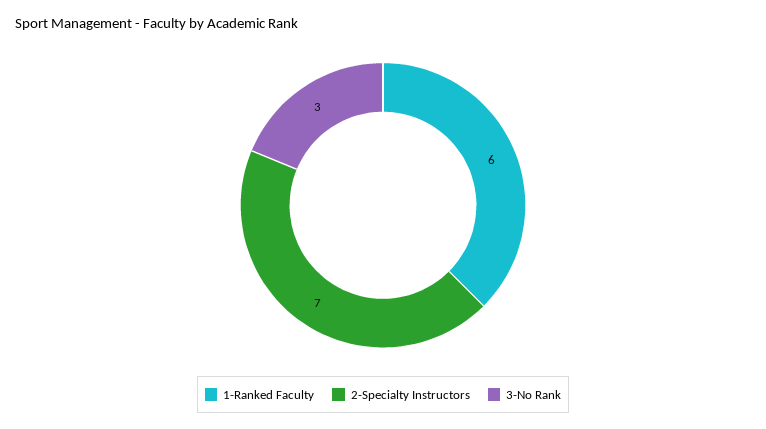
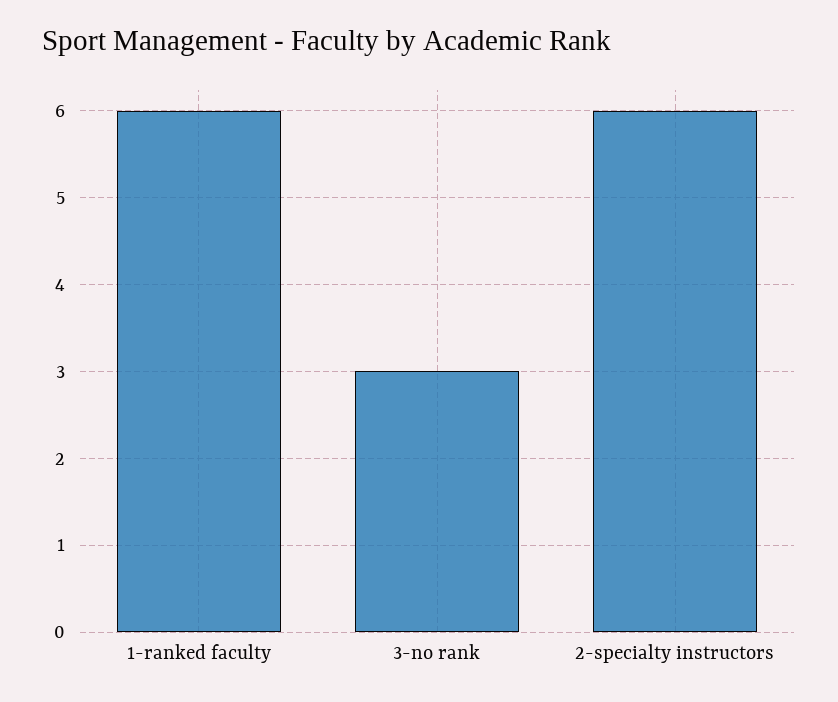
  {
    "1-Ranked Faculty": 6,
-   "2-Specialty Instructors": 7,
+   "2-Specialty Instructors": 6,
    "3-No Rank": 3
  }

